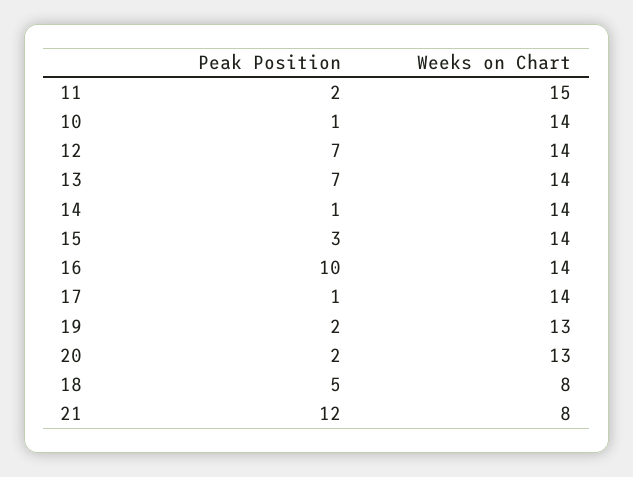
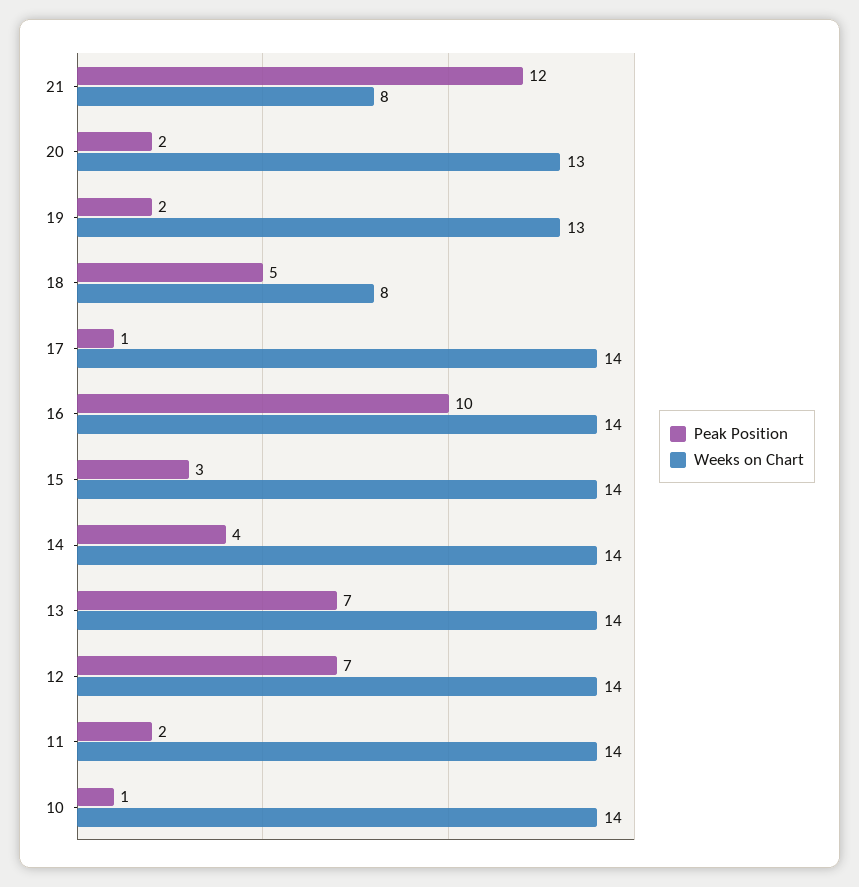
  {
    "Peak Position": {
      "11": 2,
      "10": 1,
      "12": 7,
      "13": 7,
-     "14": 1,
+     "14": 4,
      "15": 3,
      "16": 10,
      "17": 1,
      "19": 2,
      "20": 2,
      "18": 5,
      "21": 12
    },
    "Weeks on Chart": {
-     "11": 15,
+     "11": 14,
      "10": 14,
      "12": 14,
      "13": 14,
      "14": 14,
      "15": 14,
      "16": 14,
      "17": 14,
      "19": 13,
      "20": 13,
      "18": 8,
      "21": 8
    }
  }

